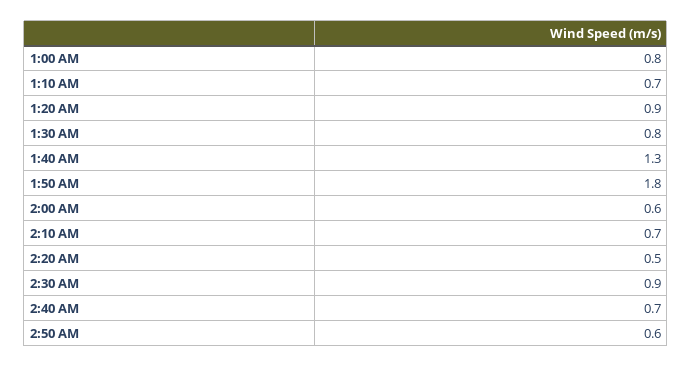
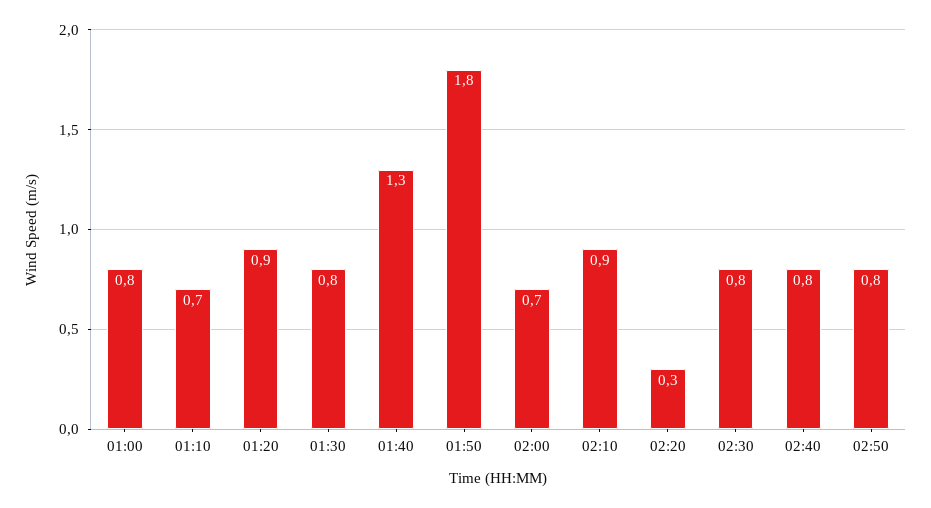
  {
    "1:00 AM": 0.8,
    "1:10 AM": 0.7,
    "1:20 AM": 0.9,
    "1:30 AM": 0.8,
    "1:40 AM": 1.3,
    "1:50 AM": 1.8,
-   "2:00 AM": 0.6,
+   "2:00 AM": 0.7,
-   "2:10 AM": 0.7,
+   "2:10 AM": 0.9,
-   "2:20 AM": 0.5,
+   "2:20 AM": 0.3,
-   "2:30 AM": 0.9,
+   "2:30 AM": 0.8,
-   "2:40 AM": 0.7,
+   "2:40 AM": 0.8,
-   "2:50 AM": 0.6
+   "2:50 AM": 0.8
  }

